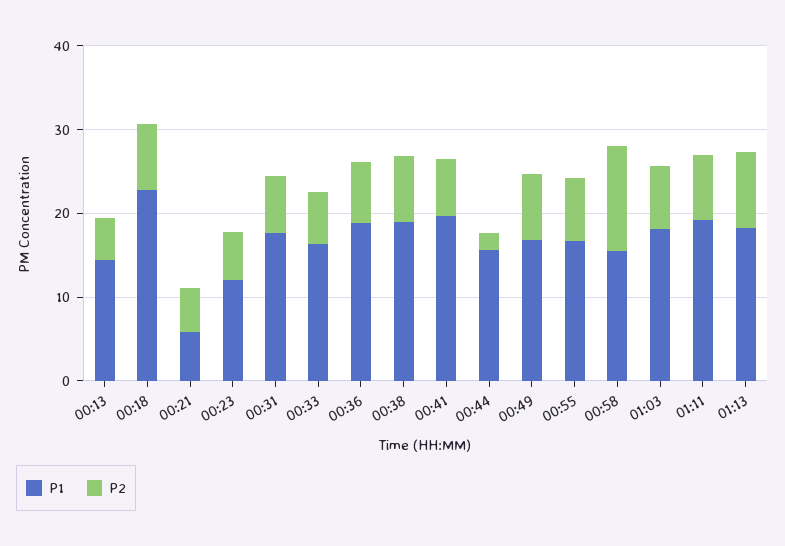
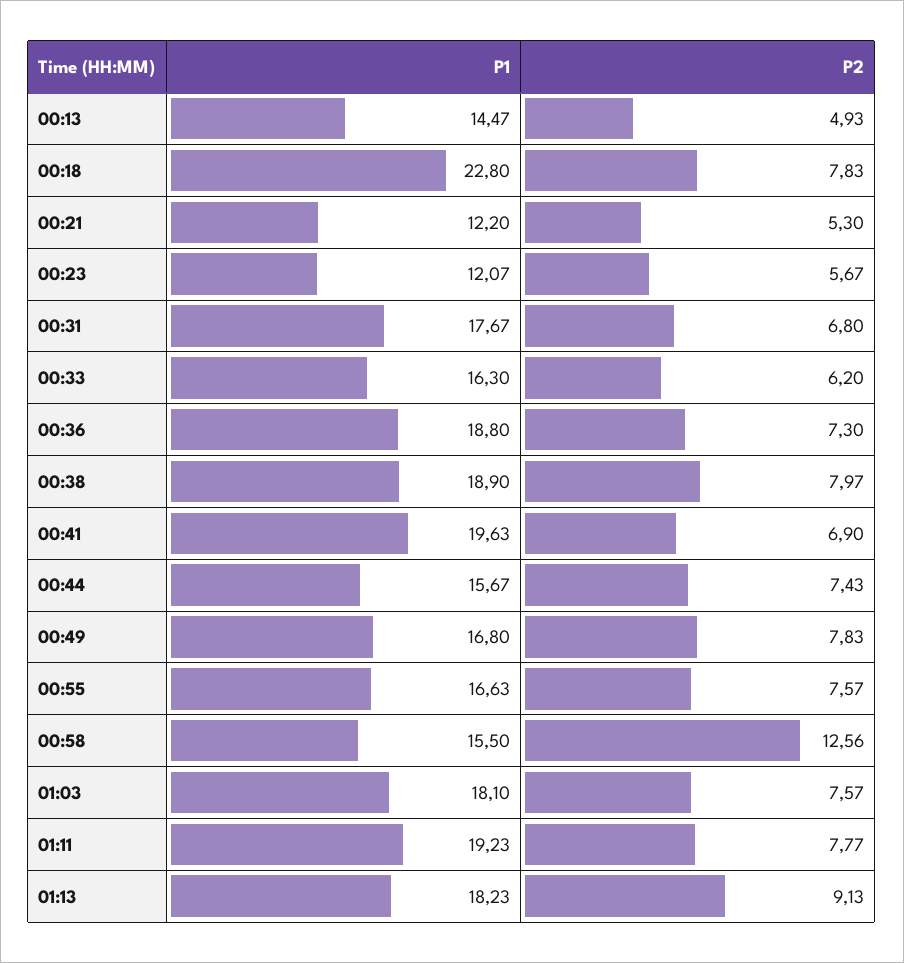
  {
    "P1": {
      "00:13": 14.47,
      "00:18": 22.8,
-     "00:21": 6,
+     "00:21": 12.2,
      "00:23": 12.07,
      "00:31": 17.67,
      "00:33": 16.3,
      "00:36": 18.8,
      "00:38": 18.9,
      "00:41": 19.63,
      "00:44": 15.67,
      "00:49": 16.8,
      "00:55": 16.63,
      "00:58": 15.5,
      "01:03": 18.1,
      "01:11": 19.23,
      "01:13": 18.23
    },
    "P2": {
      "00:13": 4.93,
      "00:18": 7.83,
      "00:21": 5.3,
      "00:23": 5.67,
      "00:31": 6.8,
      "00:33": 6.2,
      "00:36": 7.3,
      "00:38": 7.97,
      "00:41": 6.9,
-     "00:44": 2,
+     "00:44": 7.43,
      "00:49": 7.83,
      "00:55": 7.57,
      "00:58": 12.56,
      "01:03": 7.57,
      "01:11": 7.77,
      "01:13": 9.13
    }
  }

